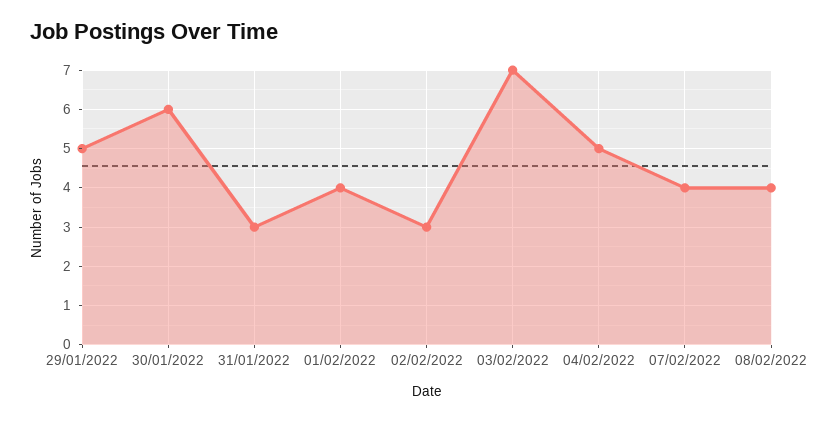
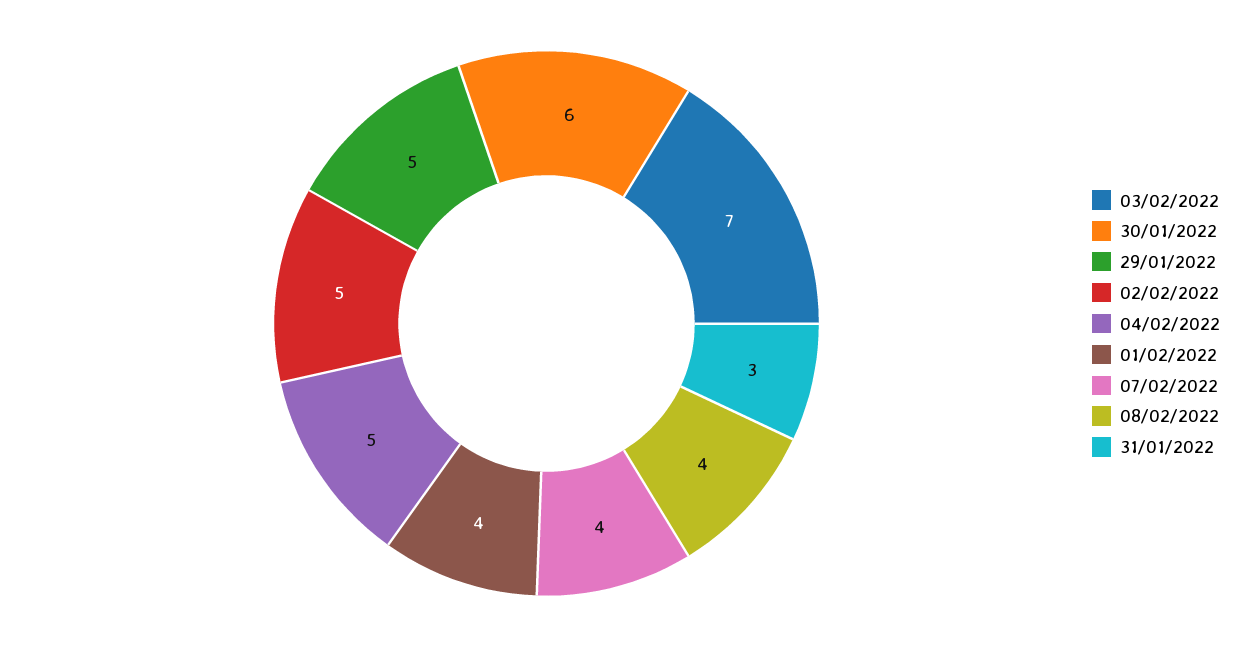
  {
    "29/01/2022": 5,
    "30/01/2022": 6,
    "31/01/2022": 3,
    "01/02/2022": 4,
-   "02/02/2022": 3,
+   "02/02/2022": 5,
    "03/02/2022": 7,
    "04/02/2022": 5,
    "07/02/2022": 4,
    "08/02/2022": 4
  }

